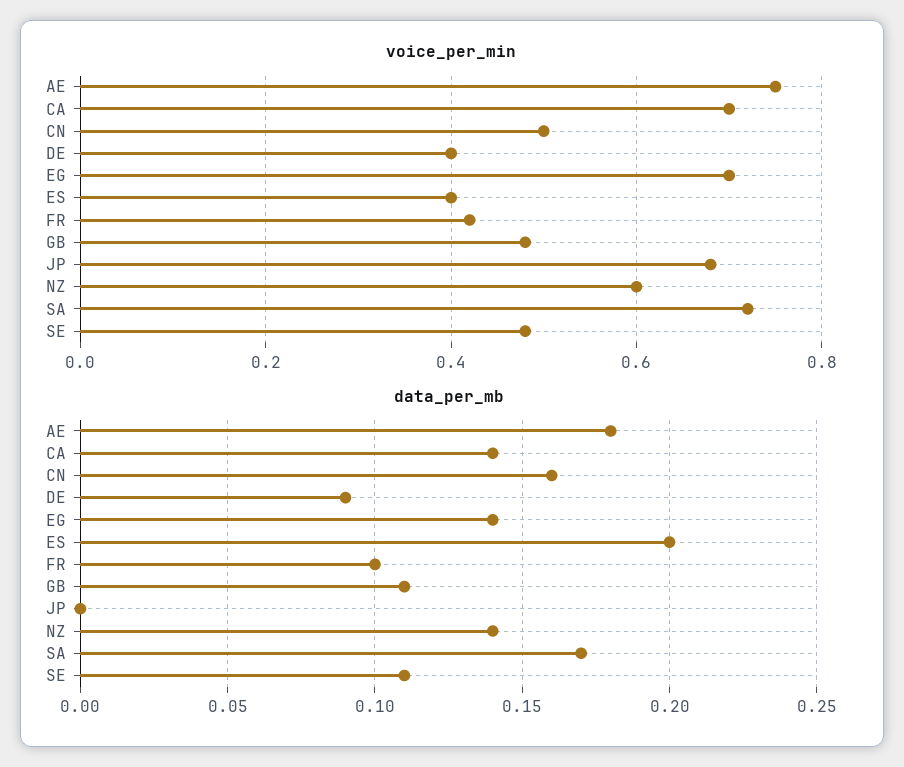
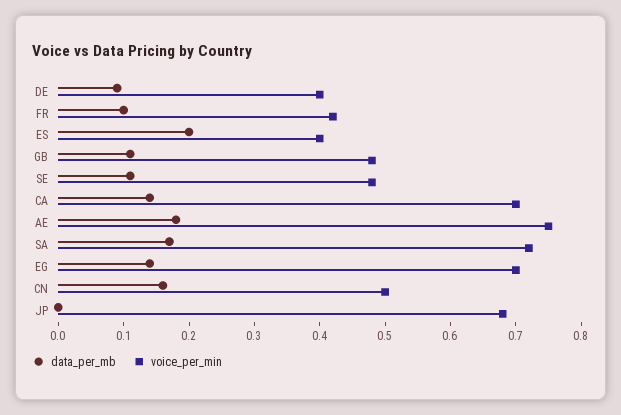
  {
    "voice_per_min": {
      "AE": 0.75,
      "CA": 0.7,
      "CN": 0.5,
      "DE": 0.4,
      "EG": 0.7,
      "ES": 0.4,
      "FR": 0.4,
      "GB": 0.5,
      "JP": 0.7,
-     "NZ": 0.6,
      "SA": 0.7,
      "SE": 0.5
    },
    "data_per_mb": {
      "AE": 0.18,
      "CA": 0.14,
      "CN": 0.16,
      "DE": 0.09,
      "EG": 0.14,
      "ES": 0.2,
      "FR": 0.1,
      "GB": 0.11,
      "JP": 0,
-     "NZ": 0.14,
      "SA": 0.17,
      "SE": 0.11
    }
  }

